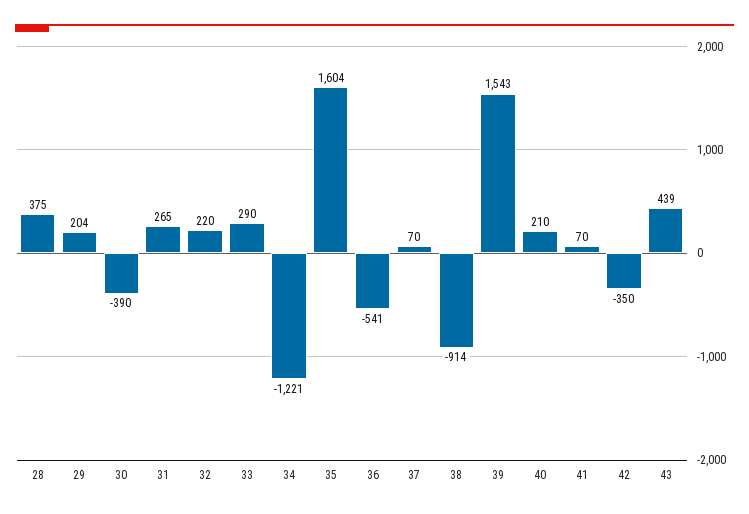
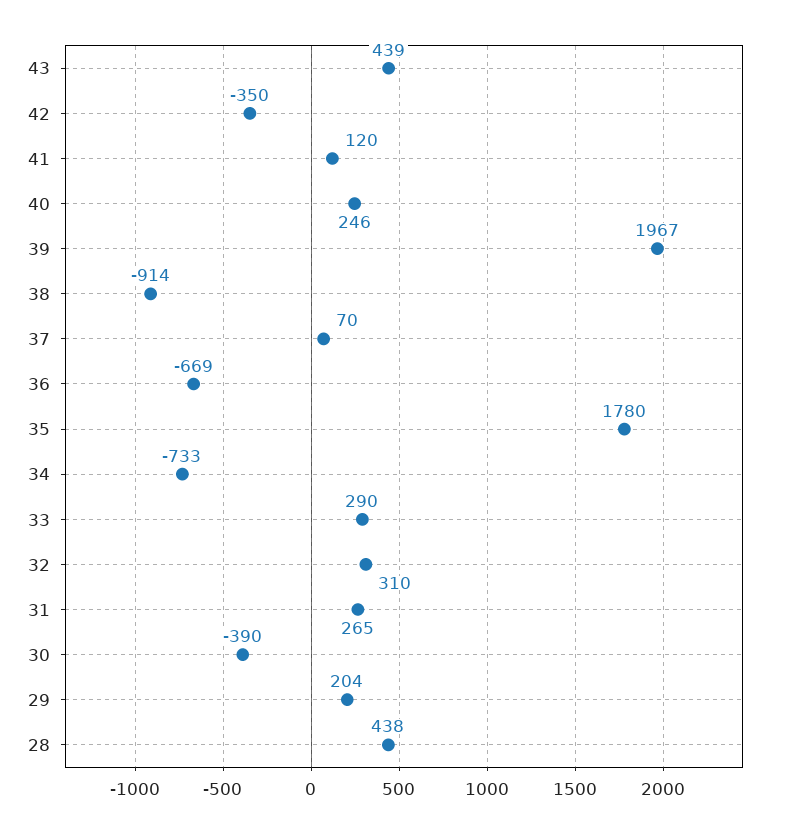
  {
-   "28": 375,
+   "28": 438,
    "29": 204,
    "30": -390,
    "31": 265,
-   "32": 220,
+   "32": 310,
    "33": 290,
-   "34": -1221,
+   "34": -733,
-   "35": 1604,
+   "35": 1780,
-   "36": -541,
+   "36": -669,
    "37": 70,
    "38": -914,
-   "39": 1543,
+   "39": 1967,
-   "40": 210,
+   "40": 246,
-   "41": 70,
+   "41": 120,
    "42": -350,
    "43": 439
  }

